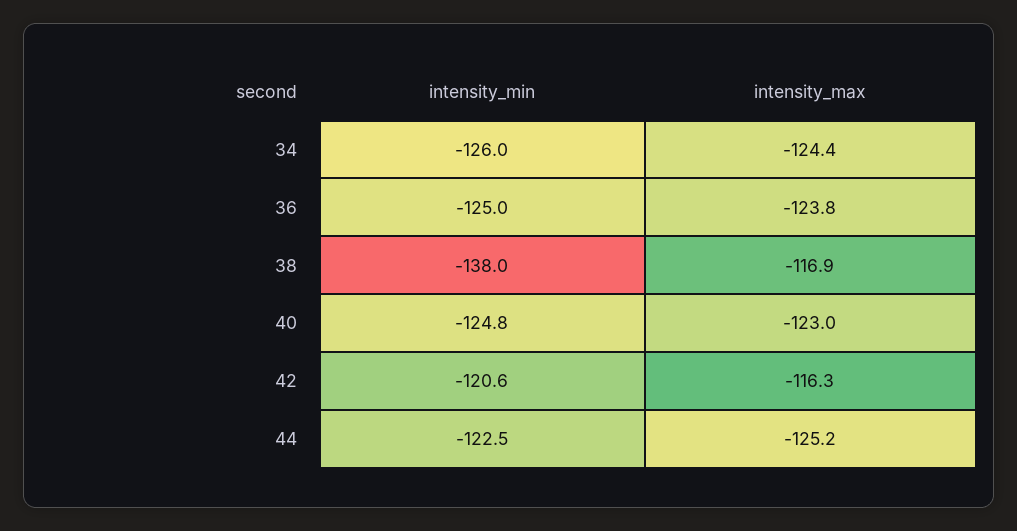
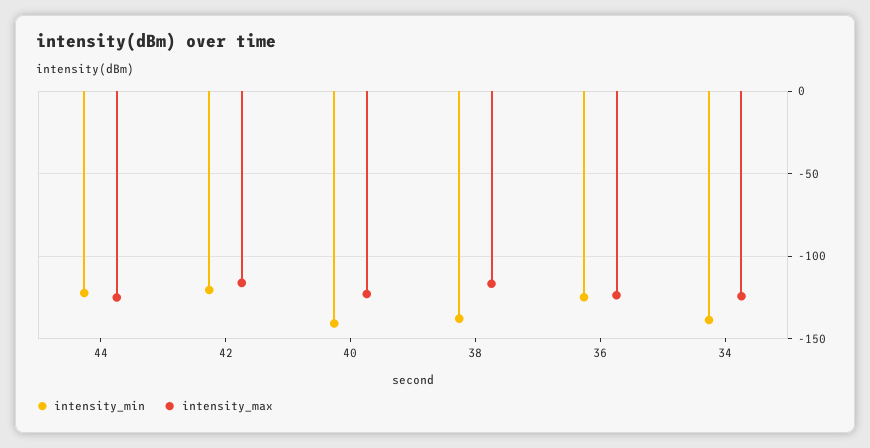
  {
    "intensity_min": {
-     "34": -126,
+     "34": -140,
      "36": -125,
      "38": -138,
-     "40": -124.8,
+     "40": -140,
      "42": -120.6,
      "44": -122.5
    },
    "intensity_max": {
      "34": -124.4,
      "36": -123.8,
      "38": -116.9,
      "40": -123,
      "42": -116.3,
      "44": -125.2
    }
  }

